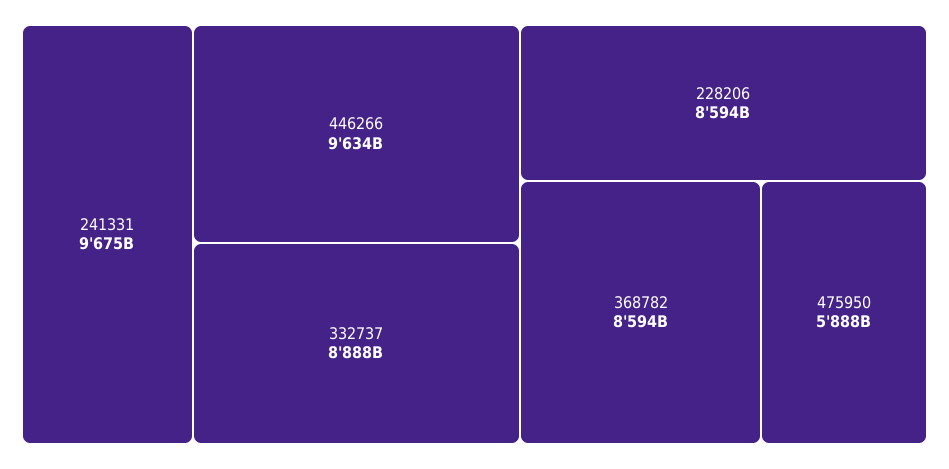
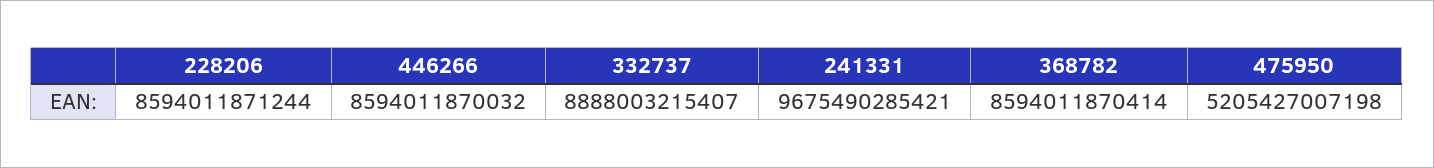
  {
    "241331": 9675490285421,
-   "446266": 9634000000000,
+   "446266": 8594011870032,
    "332737": 8888003215407,
    "228206": 8594011871244,
    "368782": 8594011870414,
-   "475950": 5888000000000
+   "475950": 5205427007198
  }

